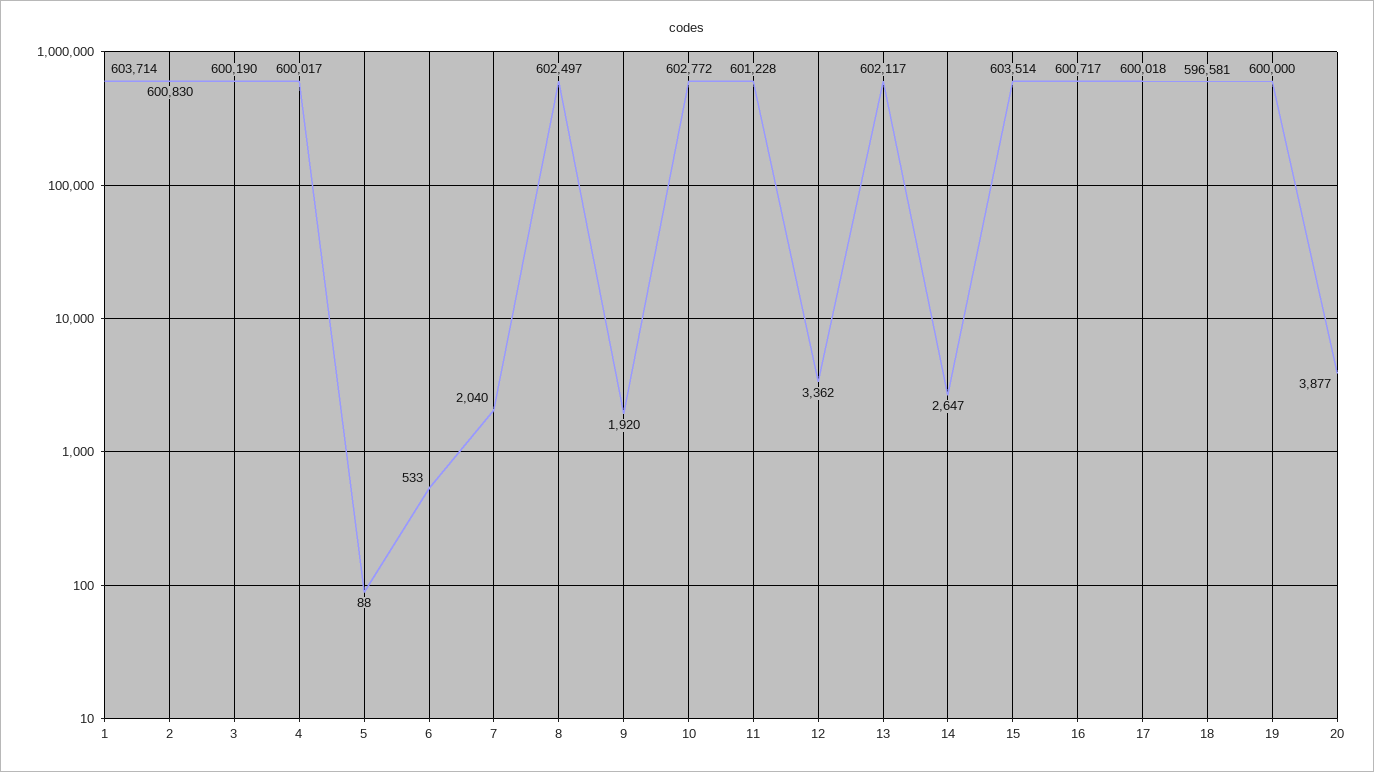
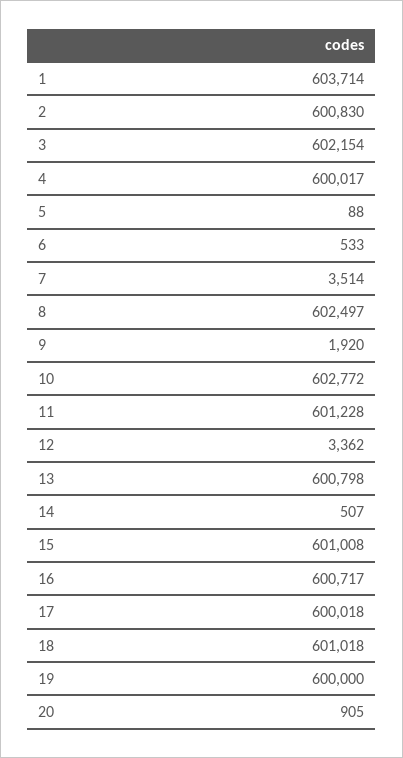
  {
    "1": 603714,
    "2": 600830,
-   "3": 600190,
+   "3": 602154,
    "4": 600017,
    "5": 88,
    "6": 533,
-   "7": 2040,
+   "7": 3514,
    "8": 602497,
    "9": 1920,
    "10": 602772,
    "11": 601228,
    "12": 3362,
-   "13": 602117,
+   "13": 600798,
-   "14": 2647,
+   "14": 507,
-   "15": 603514,
+   "15": 601008,
    "16": 600717,
    "17": 600018,
-   "18": 596581,
+   "18": 601018,
    "19": 600000,
-   "20": 3877
+   "20": 905
  }

